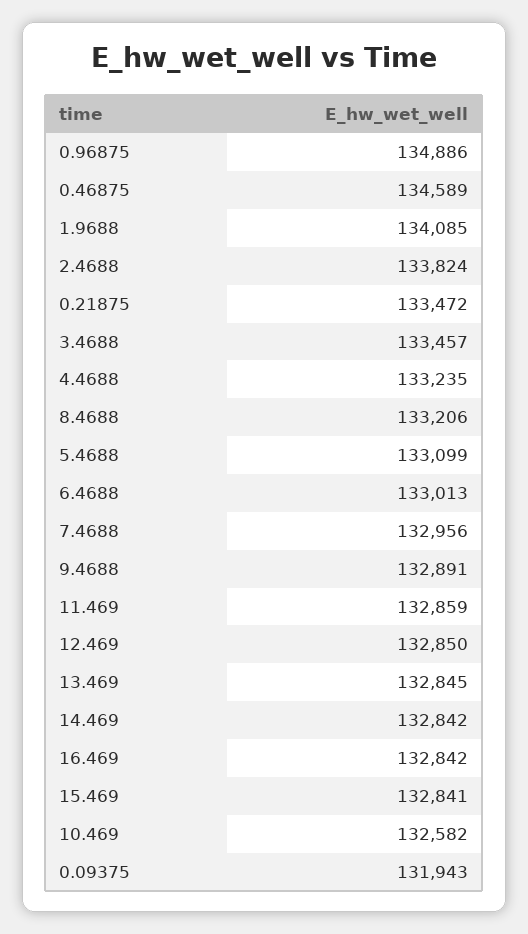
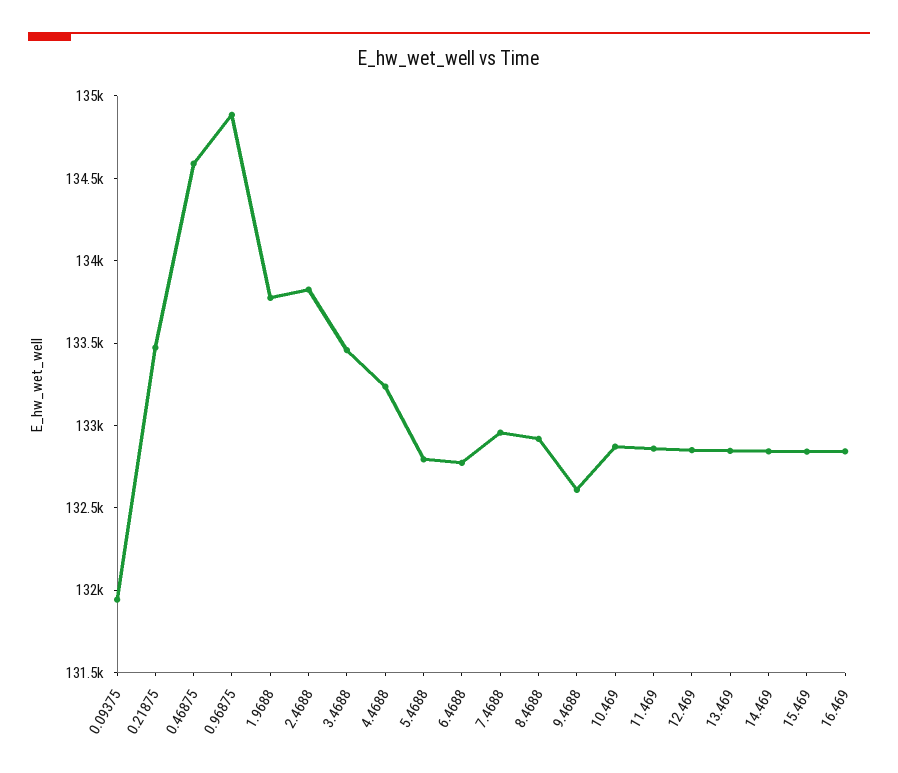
  {
    "0.96875": 134886,
    "0.46875": 134589,
-   "1.9688": 134085,
+   "1.9688": 133800,
    "2.4688": 133824,
    "0.21875": 133472,
    "3.4688": 133457,
    "4.4688": 133235,
-   "8.4688": 133206,
+   "8.4688": 132900,
-   "5.4688": 133099,
+   "5.4688": 132800,
-   "6.4688": 133013,
+   "6.4688": 132800,
    "7.4688": 132956,
-   "9.4688": 132891,
+   "9.4688": 132600,
    "11.469": 132859,
    "12.469": 132850,
    "13.469": 132845,
    "14.469": 132842,
    "16.469": 132842,
    "15.469": 132841,
-   "10.469": 132582,
+   "10.469": 132900,
    "0.09375": 131943
  }

